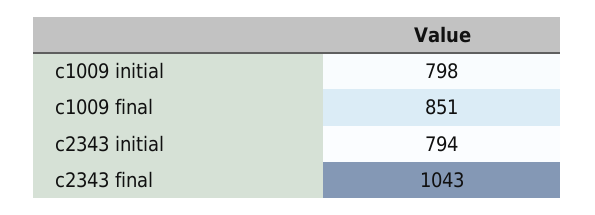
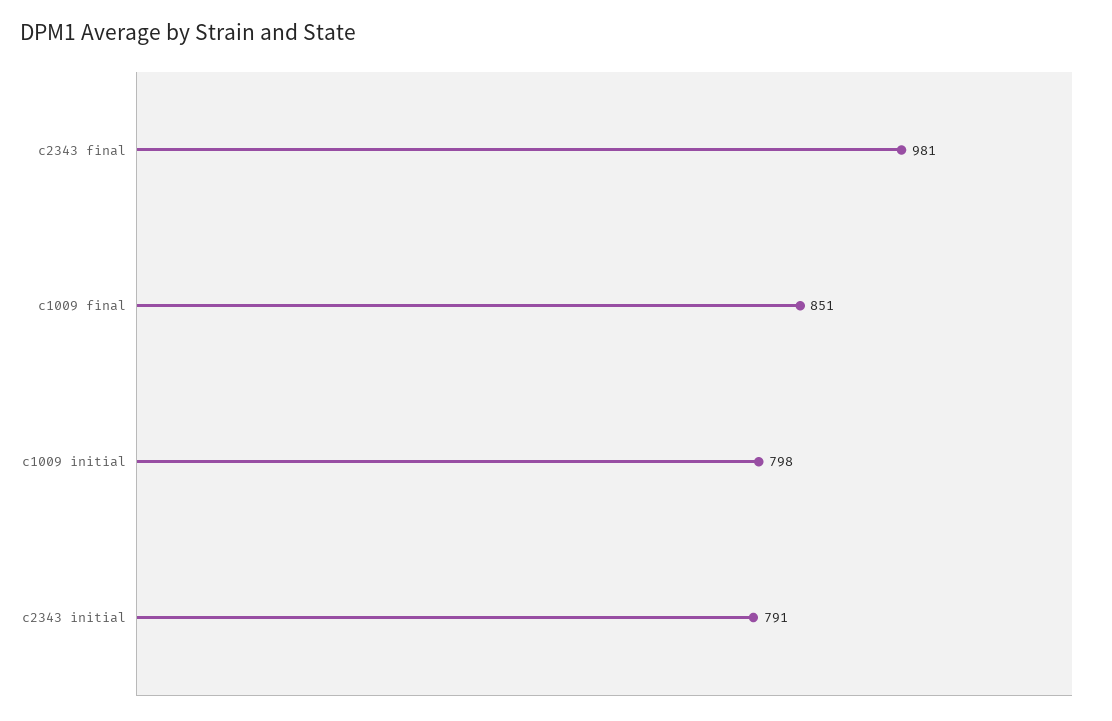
  {
    "c1009 initial": 798,
    "c1009 final": 851,
-   "c2343 initial": 794,
+   "c2343 initial": 791,
-   "c2343 final": 1043
+   "c2343 final": 981
  }

